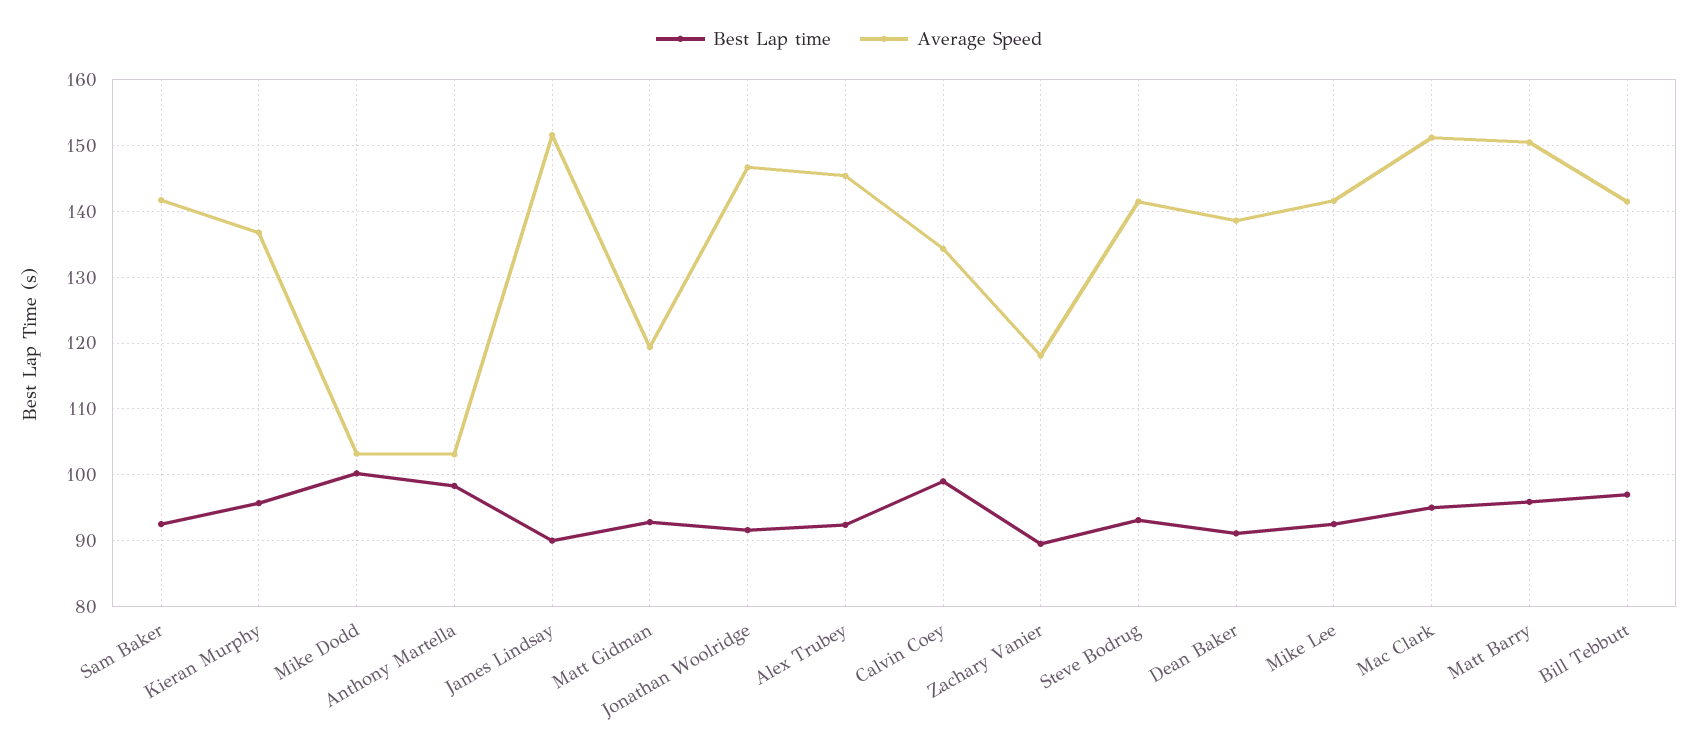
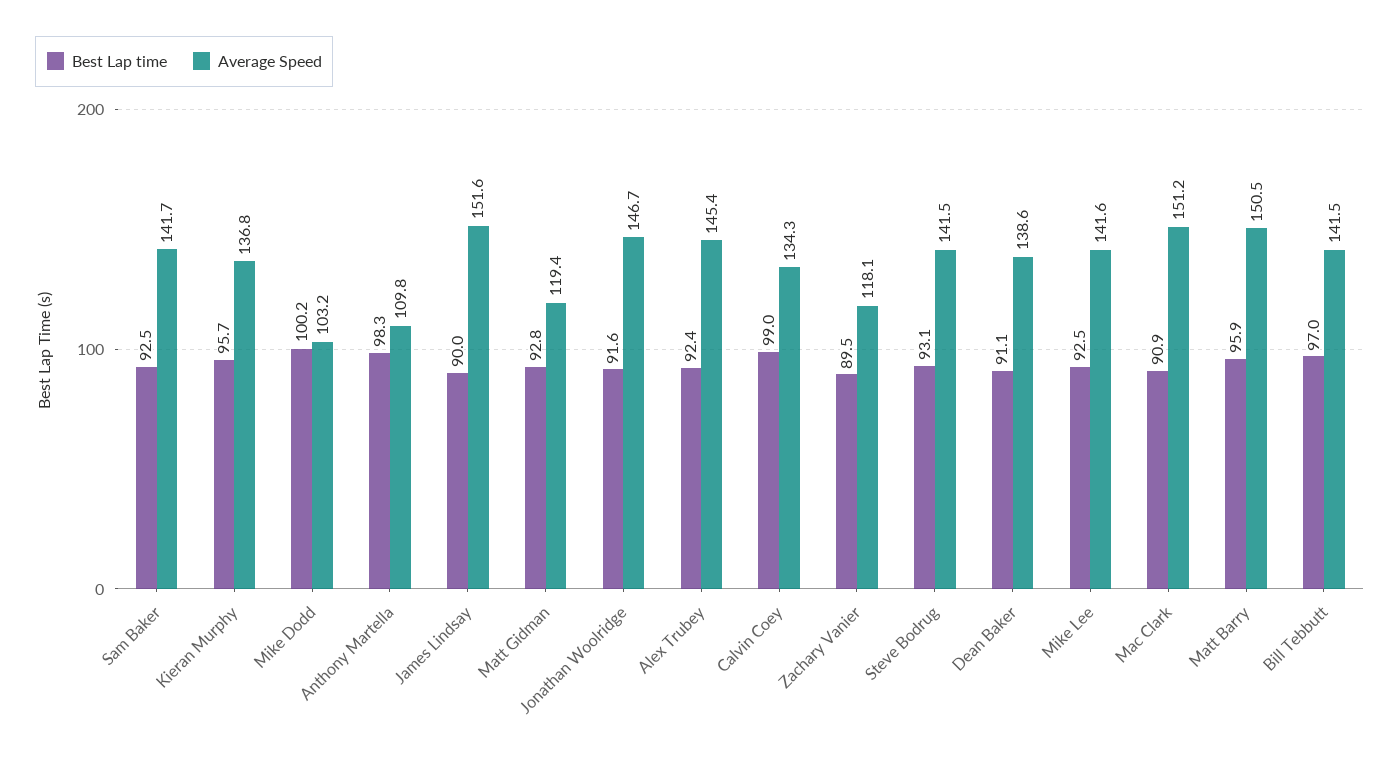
  {
    "Best Lap time": {
      "Sam Baker": 92.5,
      "Kieran Murphy": 95.7,
      "Mike Dodd": 100.2,
      "Anthony Martella": 98.3,
      "James Lindsay": 90,
      "Matt Gidman": 92.8,
      "Jonathan Woolridge": 91.6,
      "Alex Trubey": 92.4,
      "Calvin Coey": 99,
      "Zachary Vanier": 89.5,
      "Steve Bodrug": 93.1,
      "Dean Baker": 91.1,
      "Mike Lee": 92.5,
-     "Mac Clark": 95,
+     "Mac Clark": 90.9,
      "Matt Barry": 95.9,
      "Bill Tebbutt": 97
    },
    "Average Speed": {
      "Sam Baker": 141.7,
      "Kieran Murphy": 136.8,
      "Mike Dodd": 103.2,
-     "Anthony Martella": 103,
+     "Anthony Martella": 109.8,
      "James Lindsay": 151.6,
      "Matt Gidman": 119.4,
      "Jonathan Woolridge": 146.7,
      "Alex Trubey": 145.4,
      "Calvin Coey": 134.3,
      "Zachary Vanier": 118.1,
      "Steve Bodrug": 141.5,
      "Dean Baker": 138.6,
      "Mike Lee": 141.6,
      "Mac Clark": 151.2,
      "Matt Barry": 150.5,
      "Bill Tebbutt": 141.5
    }
  }

